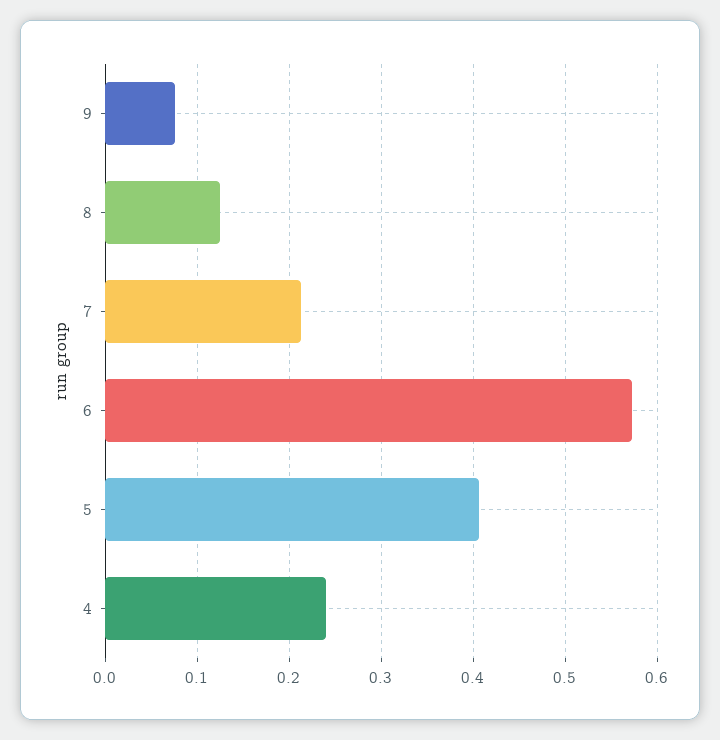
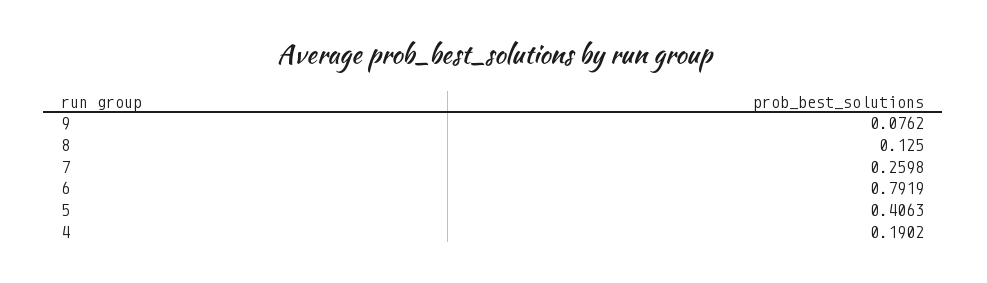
  {
    "9": 0.0762,
    "8": 0.125,
-   "7": 0.21,
+   "7": 0.2598,
-   "6": 0.57,
+   "6": 0.7919,
    "5": 0.4063,
-   "4": 0.24
+   "4": 0.1902
  }

